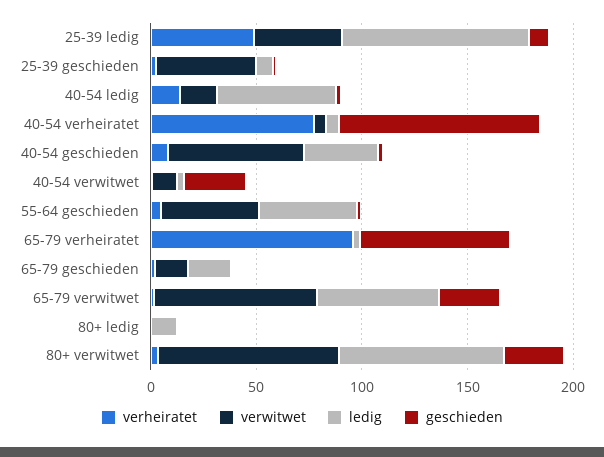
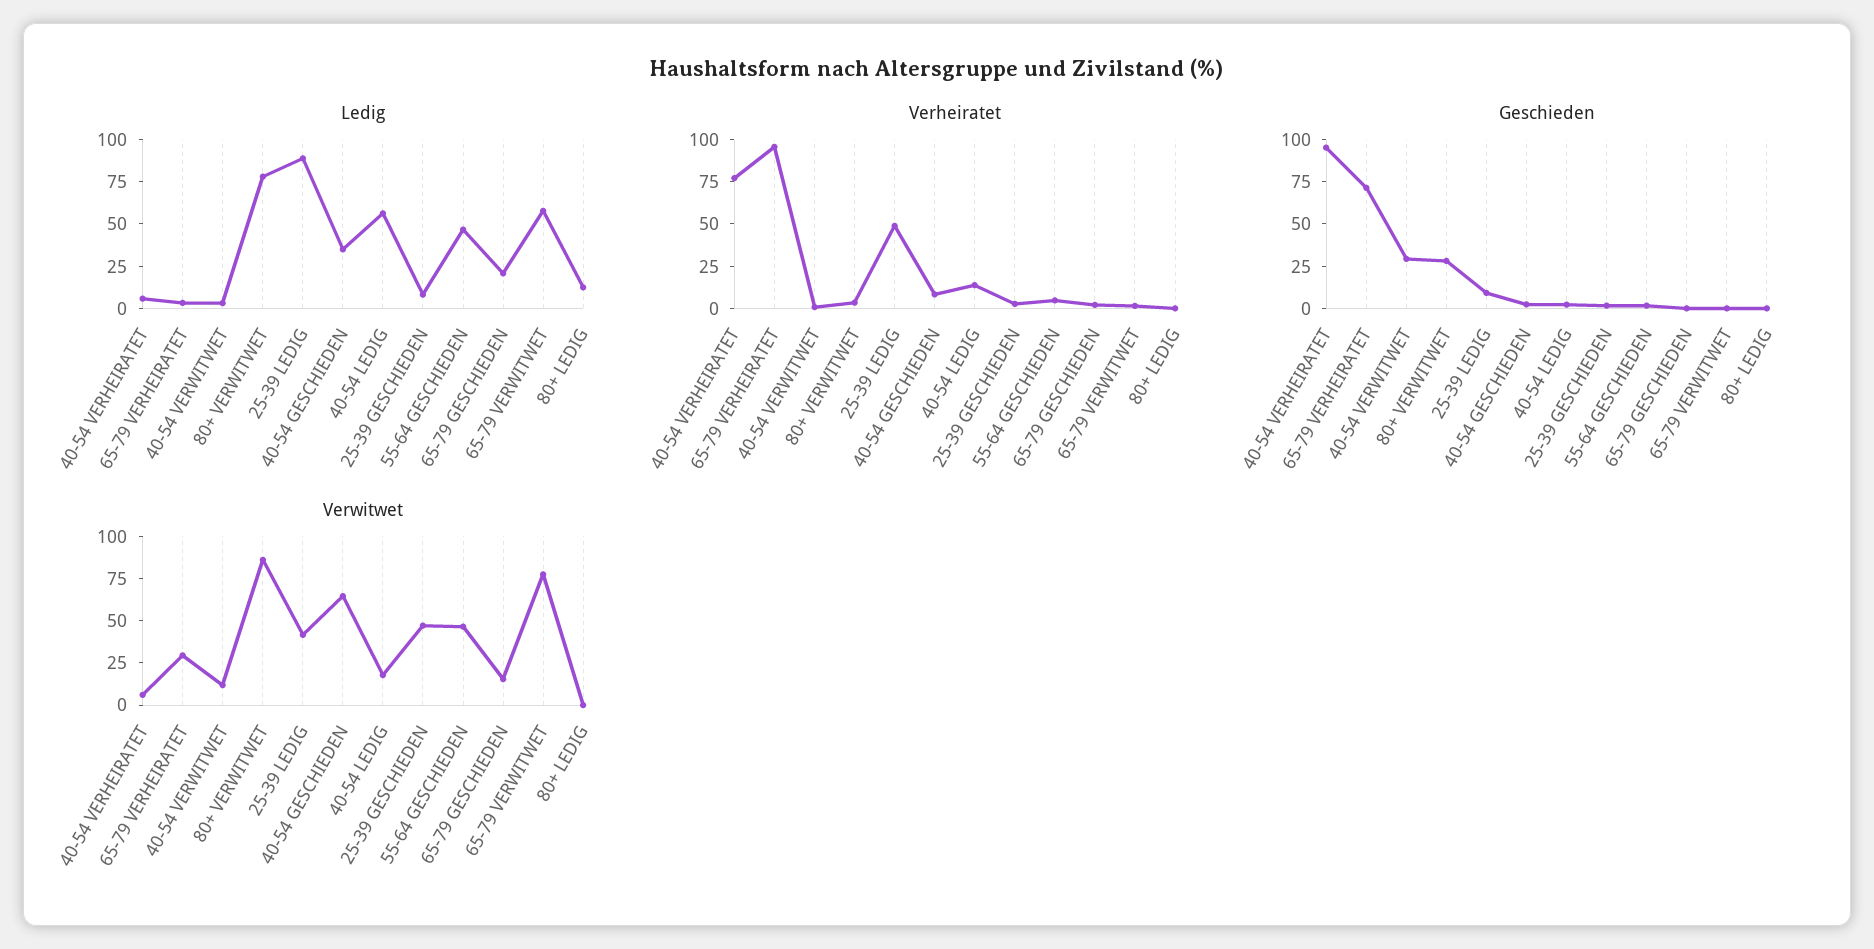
  {
    "verheiratet": {
      "25-39 ledig": 50,
      "25-39 geschieden": 5,
      "40-54 ledig": 15,
      "40-54 verheiratet": 75,
      "40-54 geschieden": 10,
      "40-54 verwitwet": 0,
      "55-64 geschieden": 5,
      "65-79 verheiratet": 95,
      "65-79 geschieden": 0,
      "65-79 verwitwet": 0,
      "80+ ledig": 0,
      "80+ verwitwet": 5
    },
    "verwitwet": {
      "25-39 ledig": 40,
      "25-39 geschieden": 45,
      "40-54 ledig": 20,
      "40-54 verheiratet": 5,
      "40-54 geschieden": 65,
      "40-54 verwitwet": 10,
      "55-64 geschieden": 45,
-     "65-79 verheiratet": 0,
+     "65-79 verheiratet": 30,
      "65-79 geschieden": 15,
      "65-79 verwitwet": 75,
      "80+ ledig": 0,
      "80+ verwitwet": 85
    },
    "ledig": {
      "25-39 ledig": 90,
      "25-39 geschieden": 10,
      "40-54 ledig": 55,
      "40-54 verheiratet": 5,
      "40-54 geschieden": 35,
      "40-54 verwitwet": 5,
      "55-64 geschieden": 45,
      "65-79 verheiratet": 5,
      "65-79 geschieden": 20,
      "65-79 verwitwet": 60,
      "80+ ledig": 10,
      "80+ verwitwet": 80
    },
    "geschieden": {
      "25-39 ledig": 10,
      "25-39 geschieden": 0,
      "40-54 ledig": 0,
      "40-54 verheiratet": 95,
      "40-54 geschieden": 0,
      "40-54 verwitwet": 30,
      "55-64 geschieden": 0,
      "65-79 verheiratet": 70,
      "65-79 geschieden": 0,
-     "65-79 verwitwet": 30,
+     "65-79 verwitwet": 0,
      "80+ ledig": 0,
      "80+ verwitwet": 30
    }
  }

